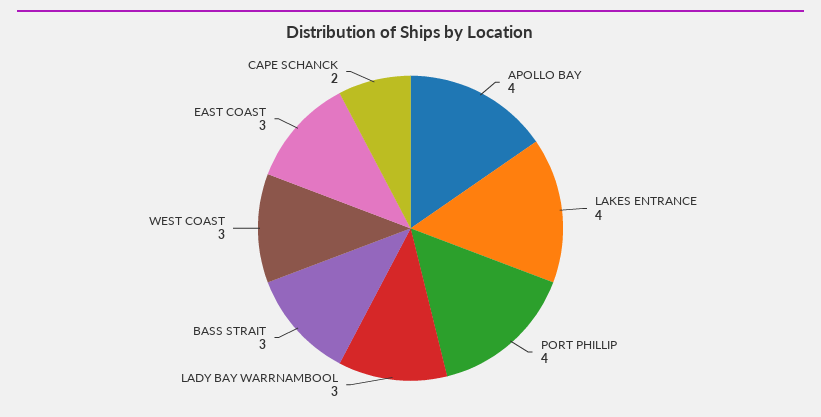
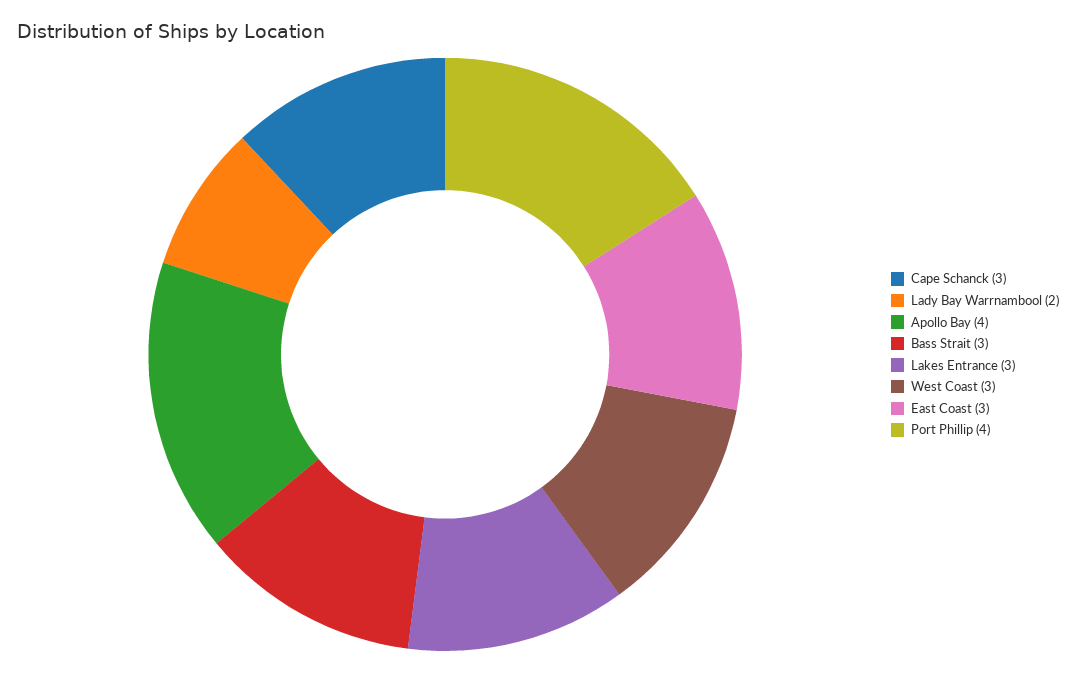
  {
    "APOLLO BAY": 4,
-   "LAKES ENTRANCE": 4,
+   "LAKES ENTRANCE": 3,
    "PORT PHILLIP": 4,
-   "LADY BAY WARRNAMBOOL": 3,
+   "LADY BAY WARRNAMBOOL": 2,
    "BASS STRAIT": 3,
    "WEST COAST": 3,
    "EAST COAST": 3,
-   "CAPE SCHANCK": 2
+   "CAPE SCHANCK": 3
  }

